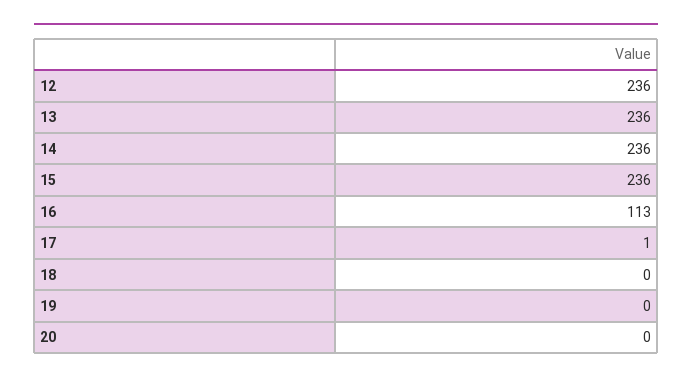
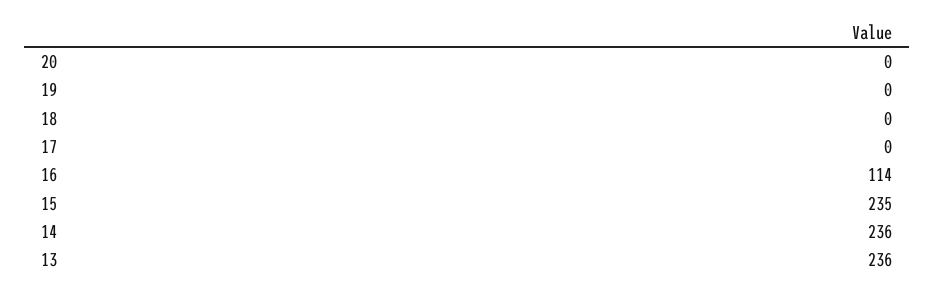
  {
-   "12": 236,
    "13": 236,
    "14": 236,
-   "15": 236,
+   "15": 235,
-   "16": 113,
+   "16": 114,
-   "17": 1,
+   "17": 0,
    "18": 0,
    "19": 0,
    "20": 0
  }

